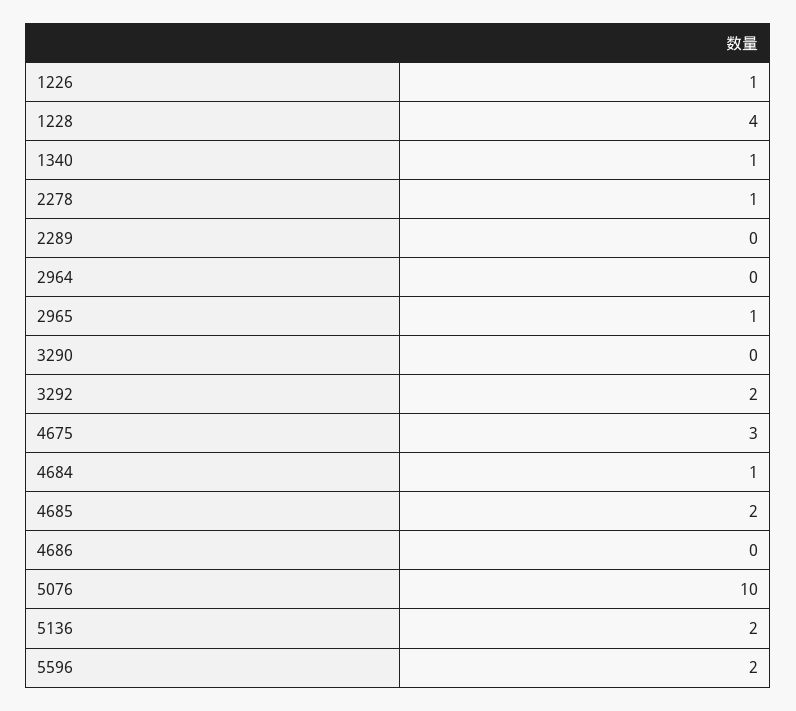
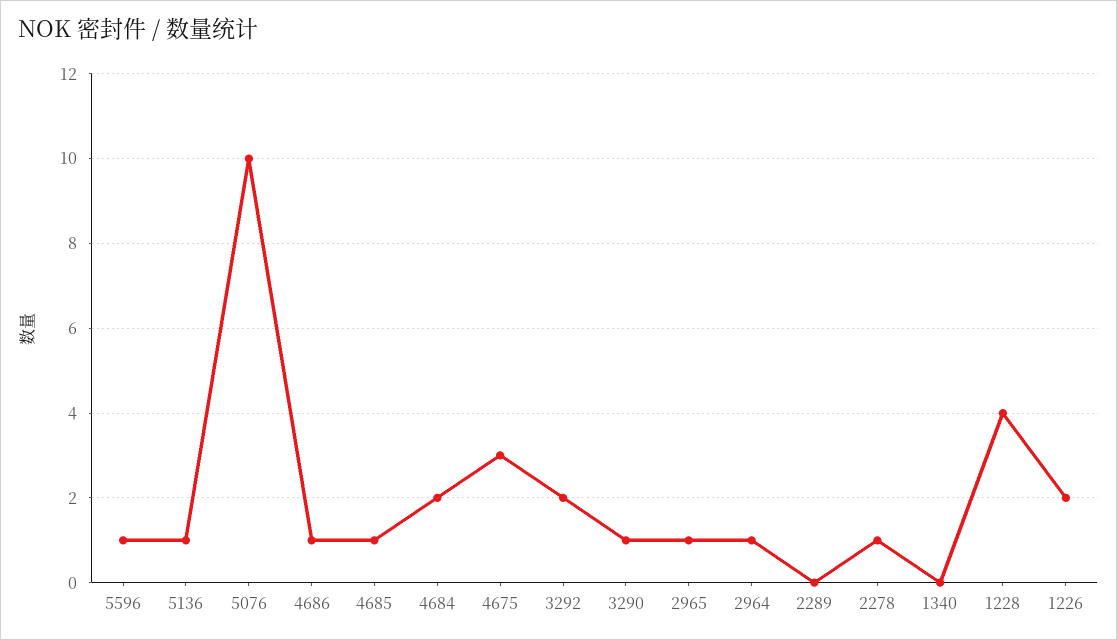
  {
-   "1226": 1,
+   "1226": 2,
    "1228": 4,
-   "1340": 1,
+   "1340": 0,
    "2278": 1,
    "2289": 0,
-   "2964": 0,
+   "2964": 1,
    "2965": 1,
-   "3290": 0,
+   "3290": 1,
    "3292": 2,
    "4675": 3,
-   "4684": 1,
+   "4684": 2,
-   "4685": 2,
+   "4685": 1,
-   "4686": 0,
+   "4686": 1,
    "5076": 10,
-   "5136": 2,
+   "5136": 1,
-   "5596": 2
+   "5596": 1
  }

